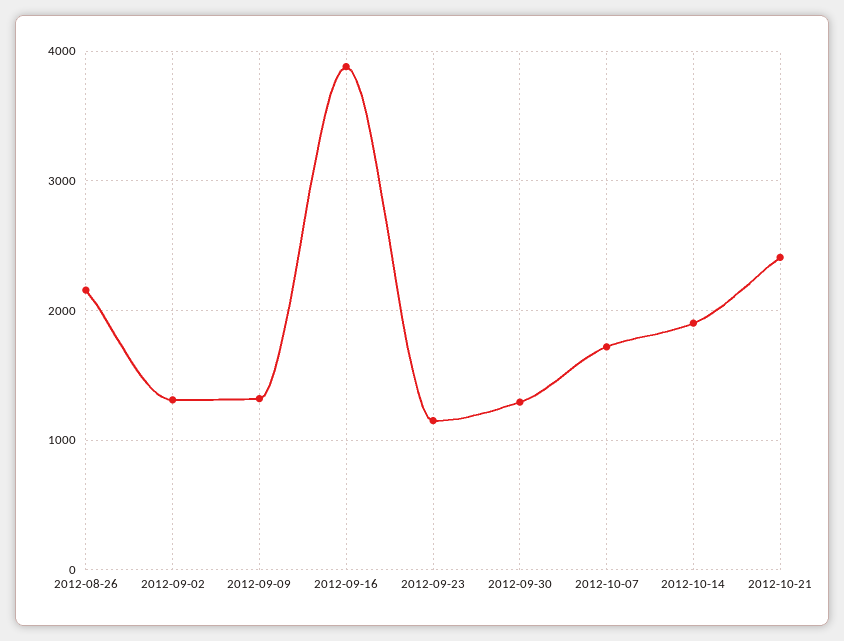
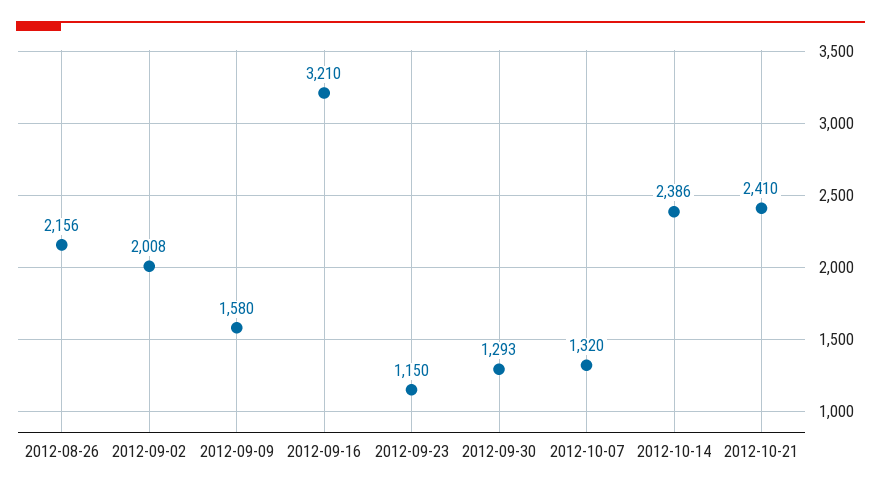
  {
    "2012-08-26": 2156,
-   "2012-09-02": 1300,
+   "2012-09-02": 2008,
-   "2012-09-09": 1300,
+   "2012-09-09": 1580,
-   "2012-09-16": 3900,
+   "2012-09-16": 3210,
    "2012-09-23": 1150,
    "2012-09-30": 1293,
-   "2012-10-07": 1700,
+   "2012-10-07": 1320,
-   "2012-10-14": 1900,
+   "2012-10-14": 2386,
    "2012-10-21": 2410
  }

